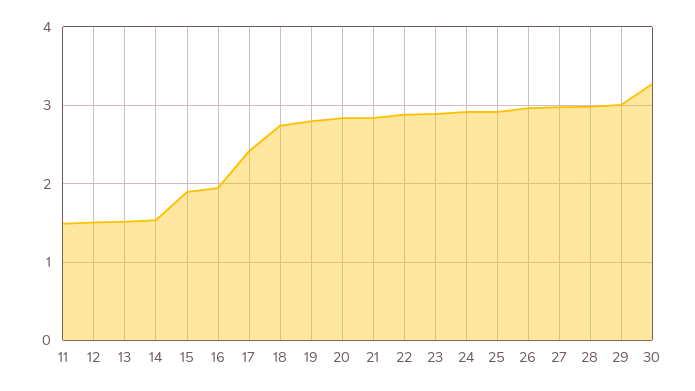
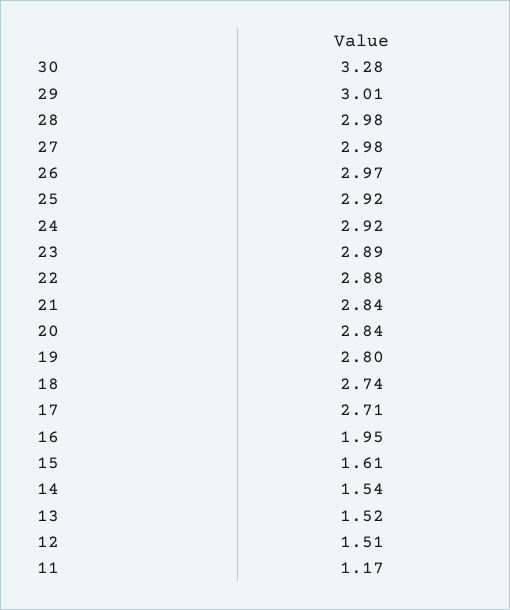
  {
-   "11": 1.5,
+   "11": 1.17,
    "12": 1.51,
    "13": 1.52,
    "14": 1.54,
-   "15": 1.9,
+   "15": 1.61,
    "16": 1.95,
-   "17": 2.4,
+   "17": 2.71,
    "18": 2.74,
    "19": 2.8,
    "20": 2.84,
    "21": 2.84,
    "22": 2.88,
    "23": 2.89,
    "24": 2.92,
    "25": 2.92,
    "26": 2.97,
    "27": 2.98,
    "28": 2.98,
    "29": 3.01,
    "30": 3.28
  }

